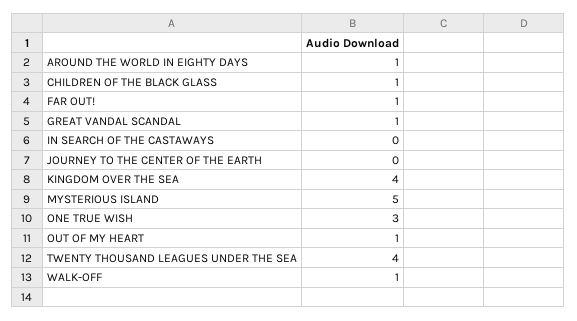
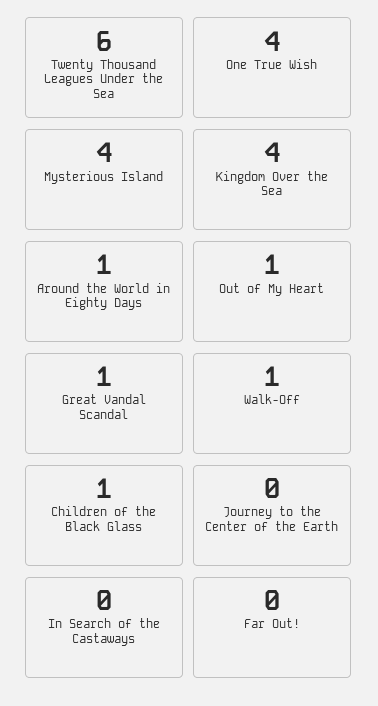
  {
    "AROUND THE WORLD IN EIGHTY DAYS": 1,
    "CHILDREN OF THE BLACK GLASS": 1,
-   "FAR OUT!": 1,
+   "FAR OUT!": 0,
    "GREAT VANDAL SCANDAL": 1,
    "IN SEARCH OF THE CASTAWAYS": 0,
    "JOURNEY TO THE CENTER OF THE EARTH": 0,
    "KINGDOM OVER THE SEA": 4,
-   "MYSTERIOUS ISLAND": 5,
+   "MYSTERIOUS ISLAND": 4,
-   "ONE TRUE WISH": 3,
+   "ONE TRUE WISH": 4,
    "OUT OF MY HEART": 1,
-   "TWENTY THOUSAND LEAGUES UNDER THE SEA": 4,
+   "TWENTY THOUSAND LEAGUES UNDER THE SEA": 6,
    "WALK-OFF": 1
  }

